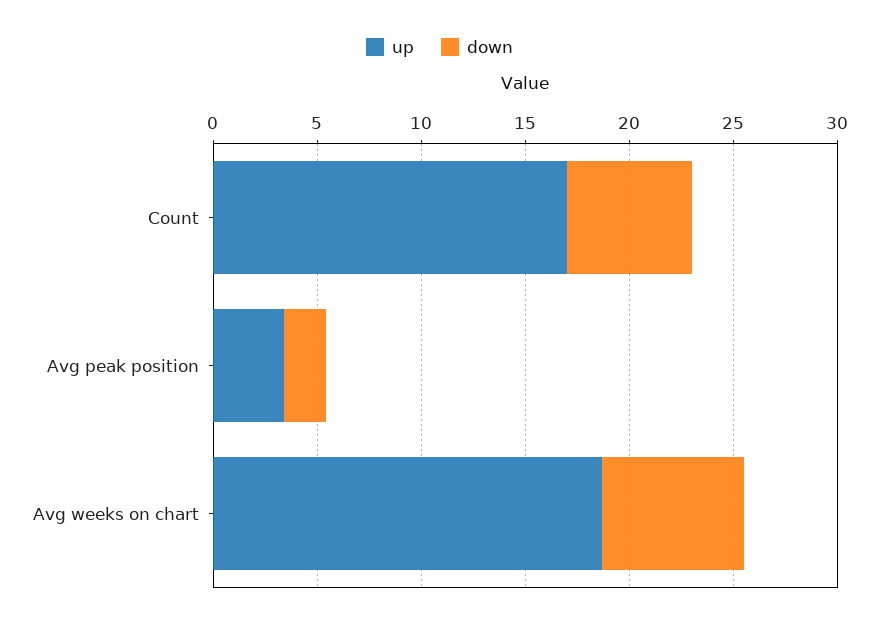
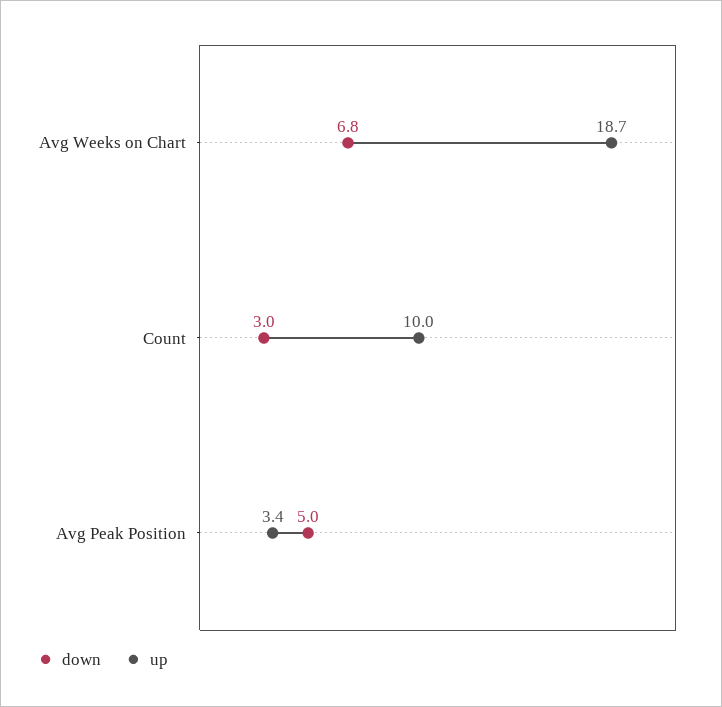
  {
    "up": {
-     "Count": 17,
+     "Count": 10,
      "Avg peak position": 3.4,
      "Avg weeks on chart": 18.7
    },
    "down": {
-     "Count": 6,
+     "Count": 3,
-     "Avg peak position": 2,
+     "Avg peak position": 5,
      "Avg weeks on chart": 6.8
    }
  }

